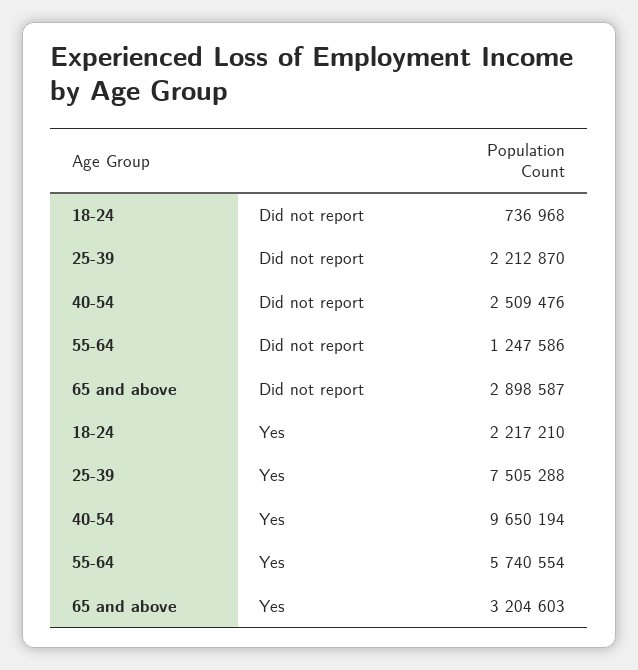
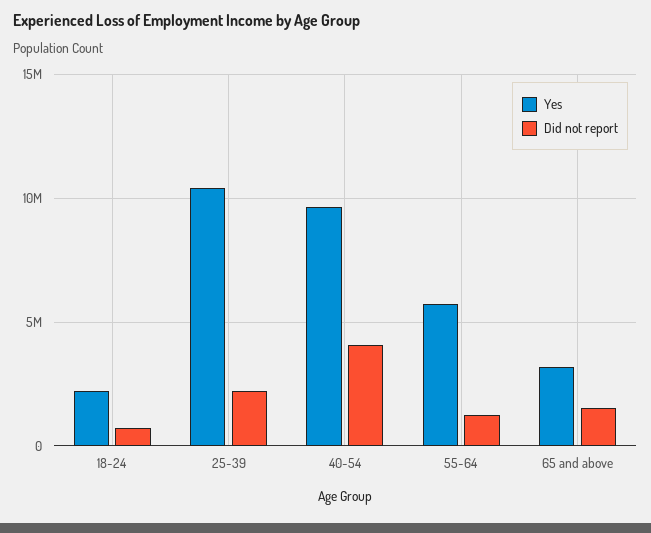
  {
    "Did not report": {
      "18-24": 736968,
      "25-39": 2212870,
-     "40-54": 2509476,
+     "40-54": 4000000,
      "55-64": 1247586,
-     "65 and above": 2898587
+     "65 and above": 1500000
    },
    "Yes": {
      "18-24": 2217210,
-     "25-39": 7505288,
+     "25-39": 10500000,
      "40-54": 9650194,
      "55-64": 5740554,
      "65 and above": 3204603
    }
  }

